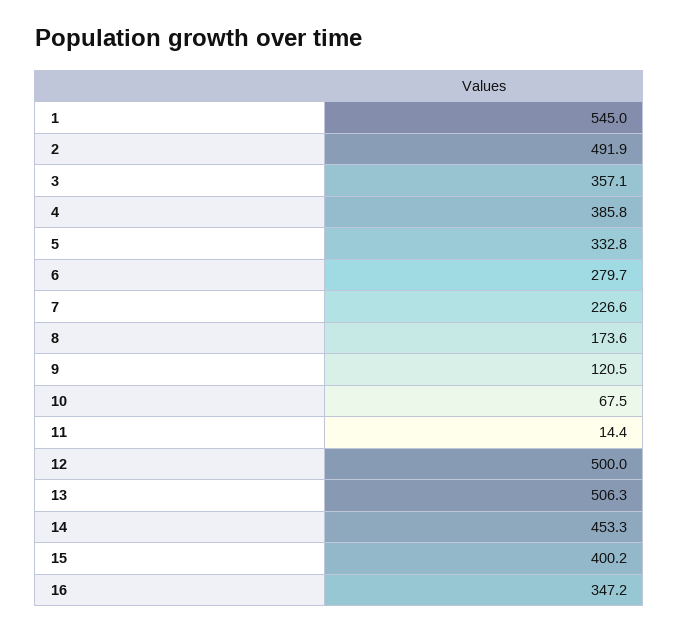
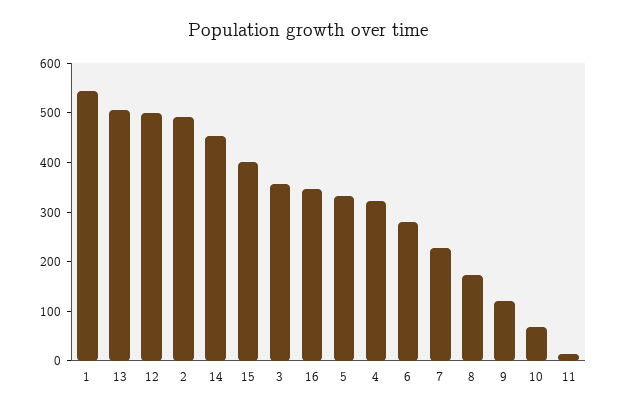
  {
    "1": 545,
    "2": 491.9,
    "3": 357.1,
-   "4": 385.8,
+   "4": 320,
    "5": 332.8,
    "6": 279.7,
    "7": 226.6,
    "8": 173.6,
    "9": 120.5,
    "10": 67.5,
    "11": 14.4,
    "12": 500,
    "13": 506.3,
    "14": 453.3,
    "15": 400.2,
    "16": 347.2
  }

